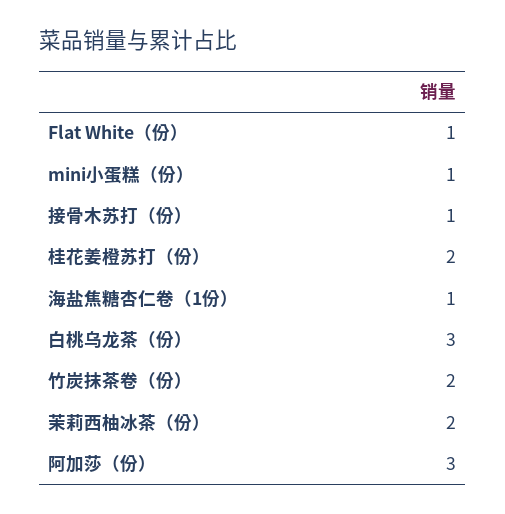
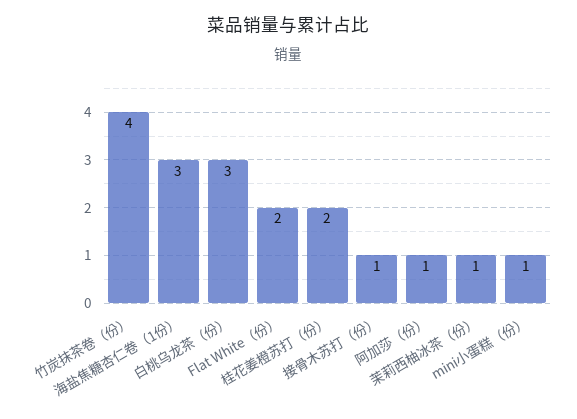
  {
-   "Flat White（份）": 1,
+   "Flat White（份）": 2,
    "mini小蛋糕（份）": 1,
    "接骨木苏打（份）": 1,
    "桂花姜橙苏打（份）": 2,
-   "海盐焦糖杏仁卷（1份）": 1,
+   "海盐焦糖杏仁卷（1份）": 3,
    "白桃乌龙茶（份）": 3,
-   "竹炭抹茶卷（份）": 2,
+   "竹炭抹茶卷（份）": 4,
-   "茉莉西柚冰茶（份）": 2,
+   "茉莉西柚冰茶（份）": 1,
-   "阿加莎（份）": 3
+   "阿加莎（份）": 1
  }

